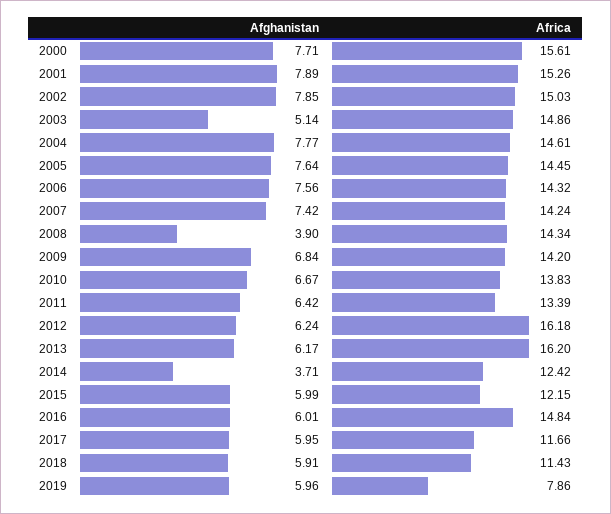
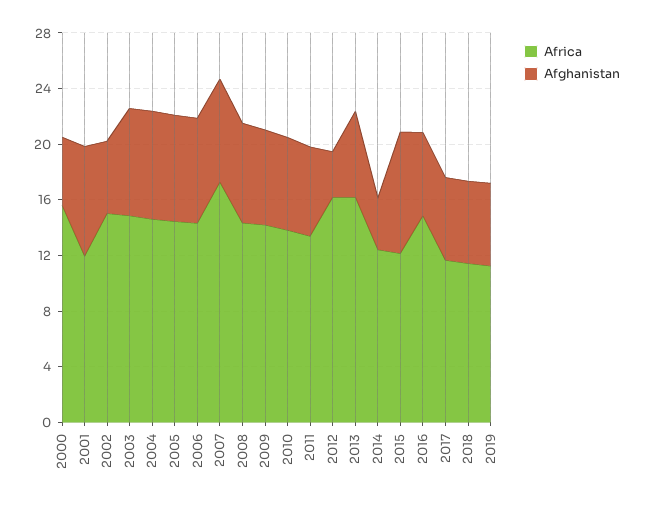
  {
    "Afghanistan": {
-     "2000": 7.71,
+     "2000": 5,
      "2001": 7.89,
-     "2002": 7.85,
+     "2002": 5,
-     "2003": 5.14,
+     "2003": 8,
      "2004": 7.77,
      "2005": 7.64,
      "2006": 7.56,
      "2007": 7.42,
-     "2008": 3.9,
+     "2008": 7,
      "2009": 6.84,
      "2010": 6.67,
      "2011": 6.42,
-     "2012": 6.24,
+     "2012": 3,
      "2013": 6.17,
      "2014": 3.71,
-     "2015": 5.99,
+     "2015": 9,
      "2016": 6.01,
      "2017": 5.95,
      "2018": 5.91,
      "2019": 5.96
    },
    "Africa": {
      "2000": 15.61,
-     "2001": 15.26,
+     "2001": 12,
      "2002": 15.03,
      "2003": 14.86,
      "2004": 14.61,
      "2005": 14.45,
      "2006": 14.32,
-     "2007": 14.24,
+     "2007": 17,
      "2008": 14.34,
      "2009": 14.2,
      "2010": 13.83,
      "2011": 13.39,
      "2012": 16.18,
      "2013": 16.2,
      "2014": 12.42,
      "2015": 12.15,
      "2016": 14.84,
      "2017": 11.66,
      "2018": 11.43,
-     "2019": 7.86
+     "2019": 11
    }
  }

